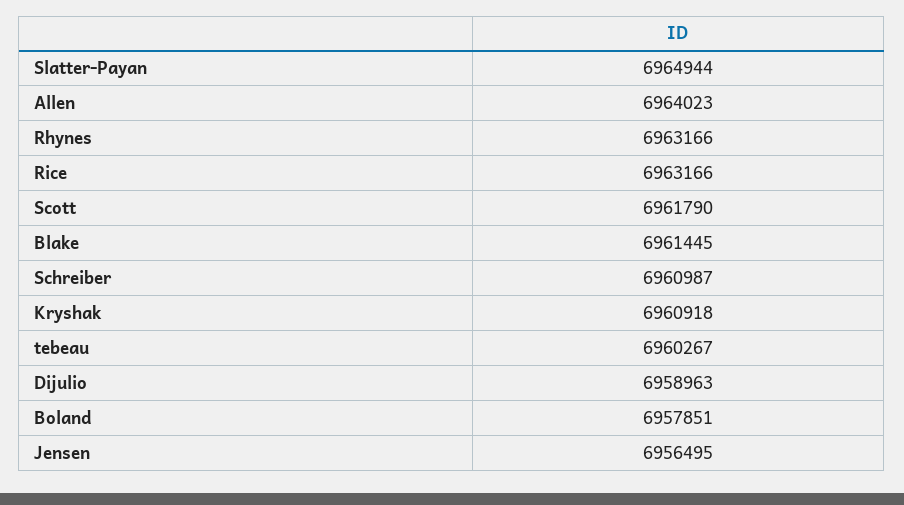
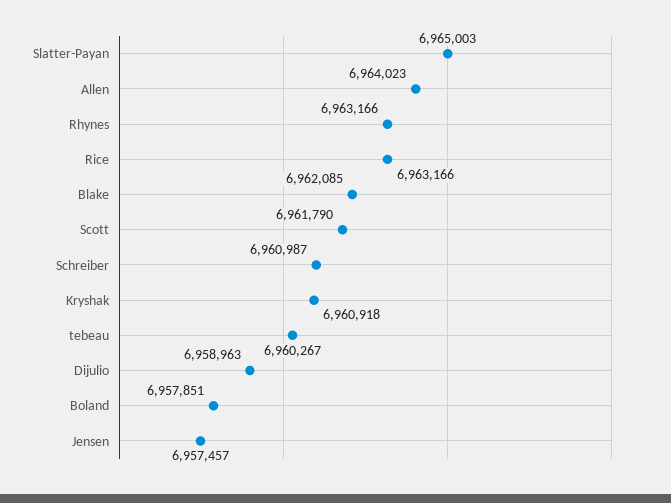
  {
-   "Slatter-Payan": 6964944,
+   "Slatter-Payan": 6965003,
    "Allen": 6964023,
    "Rhynes": 6963166,
    "Rice": 6963166,
    "Scott": 6961790,
-   "Blake": 6961445,
+   "Blake": 6962085,
    "Schreiber": 6960987,
    "Kryshak": 6960918,
    "tebeau": 6960267,
    "Dijulio": 6958963,
    "Boland": 6957851,
-   "Jensen": 6956495
+   "Jensen": 6957457
  }

